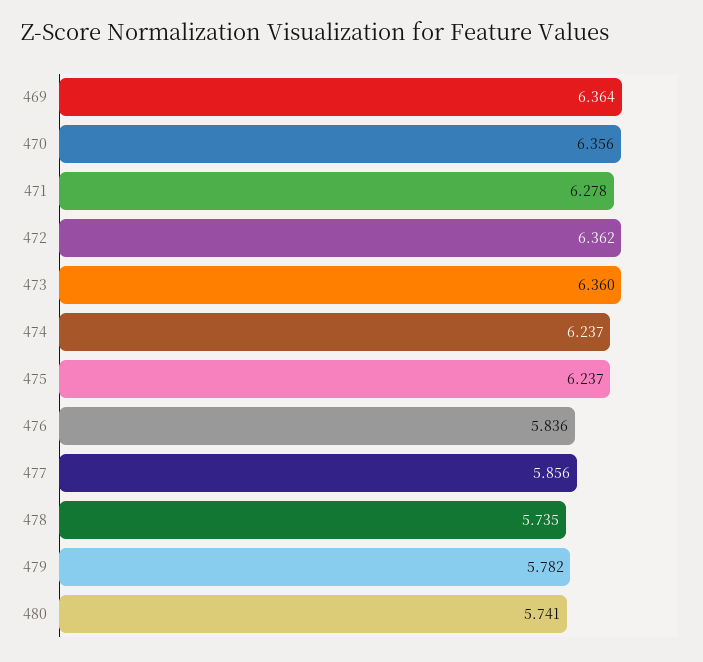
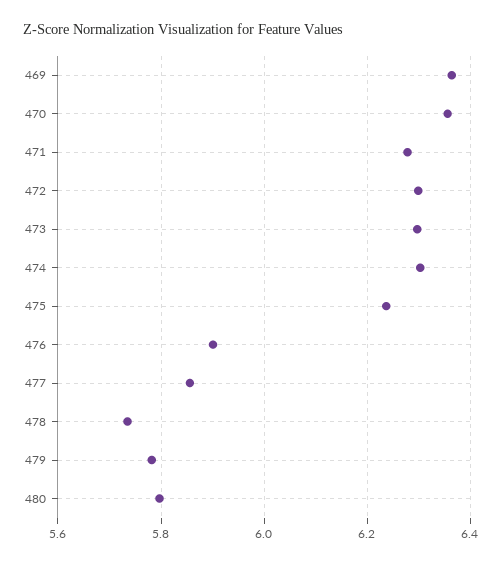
  {
    "469": 6.364,
    "470": 6.356,
    "471": 6.278,
-   "472": 6.362,
+   "472": 6.3,
-   "473": 6.36,
+   "473": 6.3,
-   "474": 6.237,
+   "474": 6.3,
    "475": 6.237,
-   "476": 5.836,
+   "476": 5.9,
    "477": 5.856,
    "478": 5.735,
    "479": 5.782,
-   "480": 5.741
+   "480": 5.8
  }

